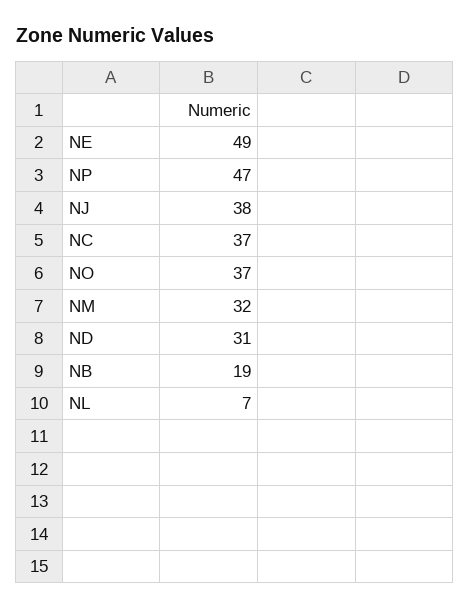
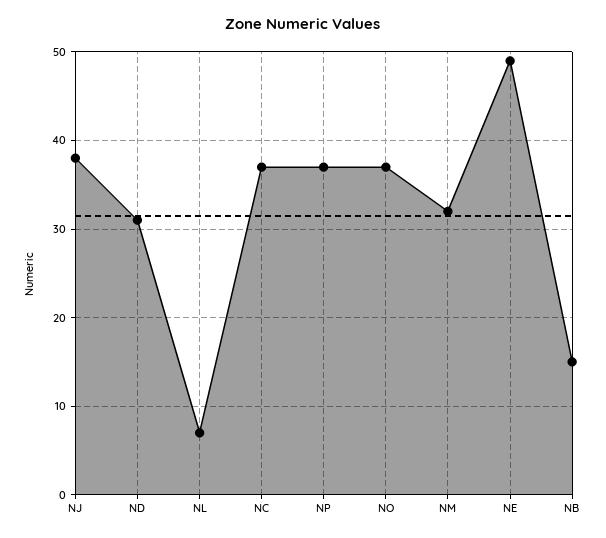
  {
    "NE": 49,
-   "NP": 47,
+   "NP": 37,
    "NJ": 38,
    "NC": 37,
    "NO": 37,
    "NM": 32,
    "ND": 31,
-   "NB": 19,
+   "NB": 15,
    "NL": 7
  }

